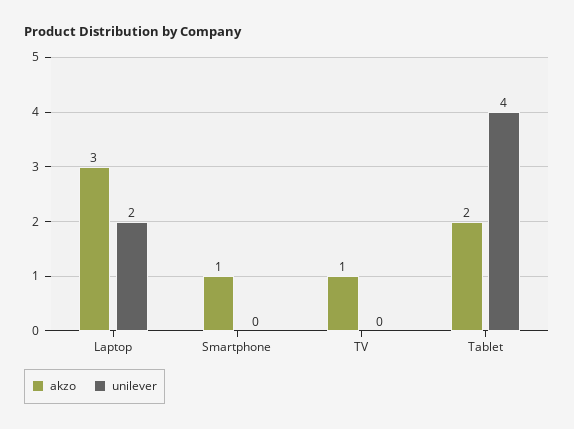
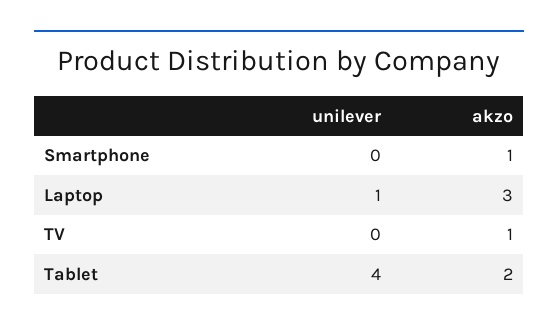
  {
    "akzo": {
      "Laptop": 3,
      "Smartphone": 1,
      "TV": 1,
      "Tablet": 2
    },
    "unilever": {
-     "Laptop": 2,
+     "Laptop": 1,
      "Smartphone": 0,
      "TV": 0,
      "Tablet": 4
    }
  }

